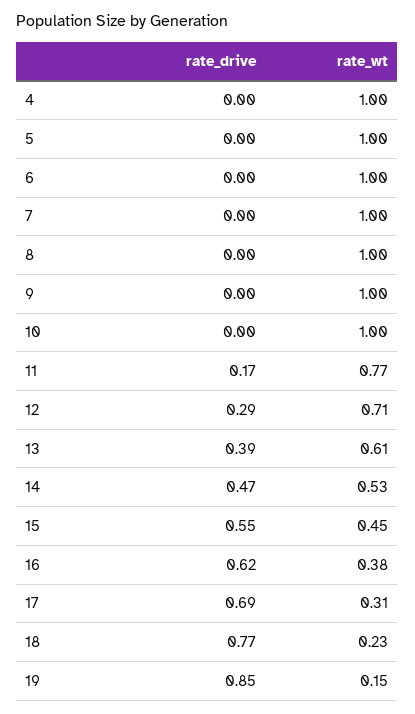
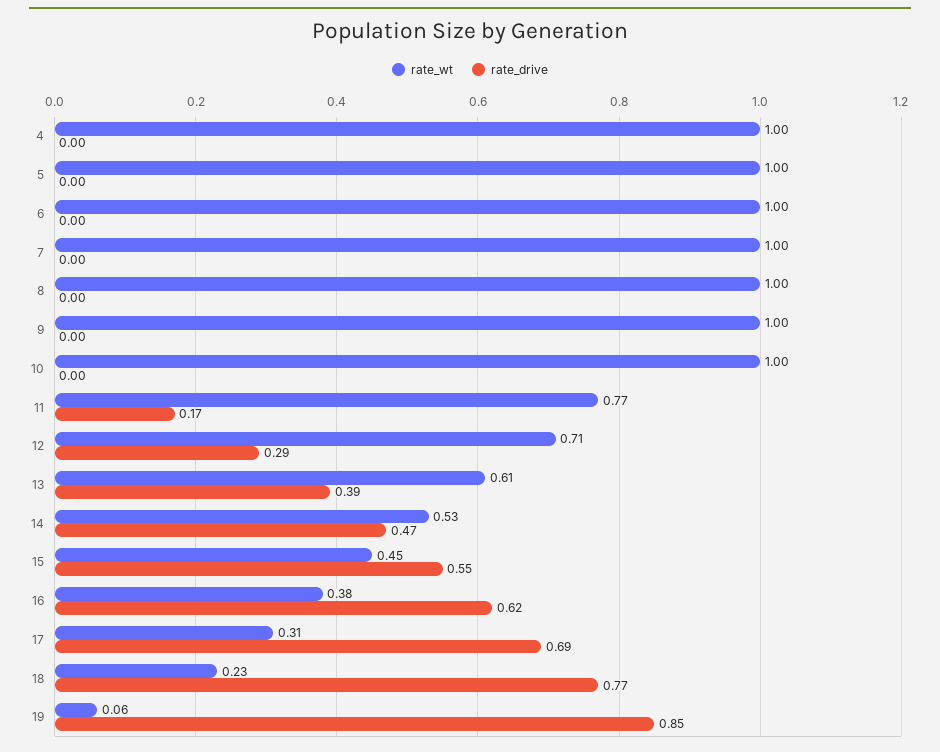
  {
    "rate_drive": {
      "4": 0,
      "5": 0,
      "6": 0,
      "7": 0,
      "8": 0,
      "9": 0,
      "10": 0,
      "11": 0.17,
      "12": 0.29,
      "13": 0.39,
      "14": 0.47,
      "15": 0.55,
      "16": 0.62,
      "17": 0.69,
      "18": 0.77,
      "19": 0.85
    },
    "rate_wt": {
      "4": 1,
      "5": 1,
      "6": 1,
      "7": 1,
      "8": 1,
      "9": 1,
      "10": 1,
      "11": 0.77,
      "12": 0.71,
      "13": 0.61,
      "14": 0.53,
      "15": 0.45,
      "16": 0.38,
      "17": 0.31,
      "18": 0.23,
-     "19": 0.15
+     "19": 0.06
    }
  }

